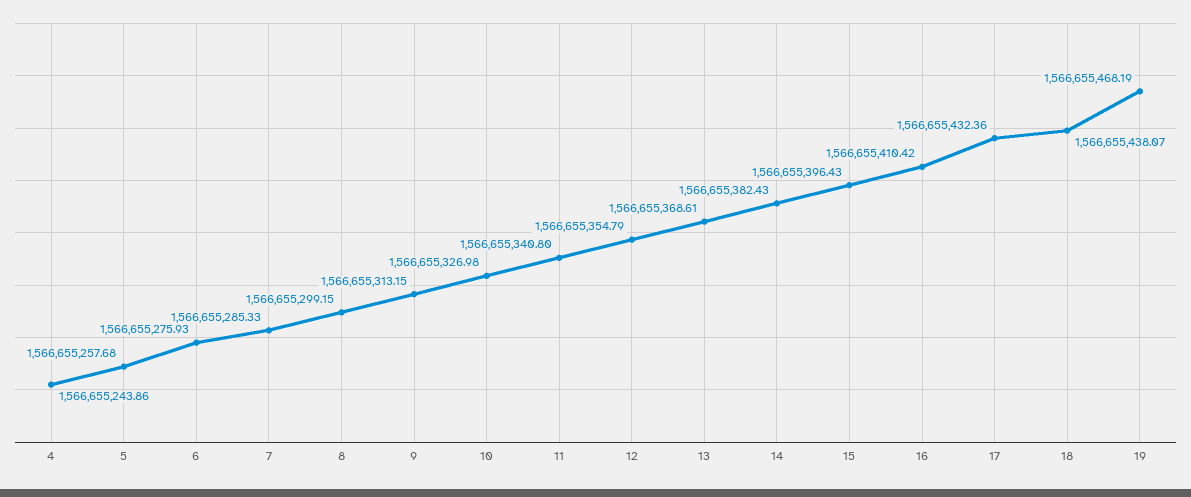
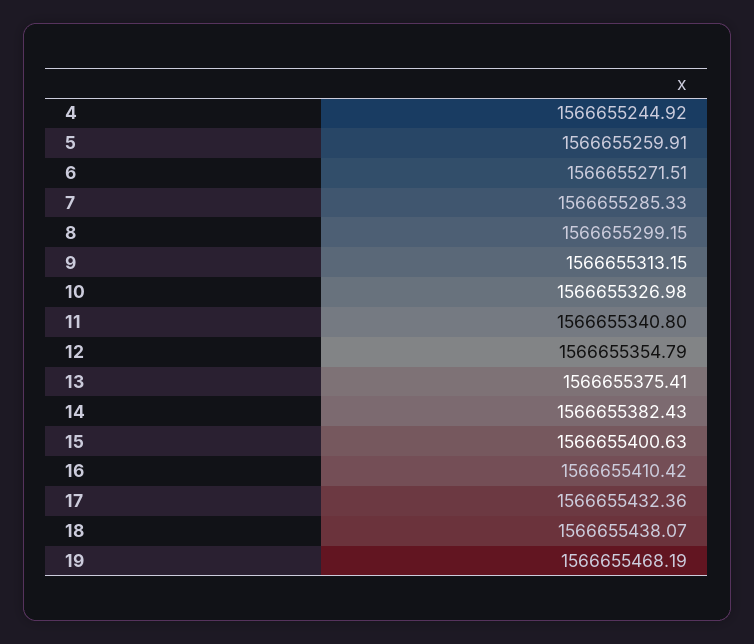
  {
-   "4": 1566655243.86,
+   "4": 1566655244.92,
-   "5": 1566655257.68,
+   "5": 1566655259.91,
-   "6": 1566655275.93,
+   "6": 1566655271.51,
    "7": 1566655285.33,
    "8": 1566655299.15,
    "9": 1566655313.15,
    "10": 1566655326.98,
    "11": 1566655340.8,
    "12": 1566655354.79,
-   "13": 1566655368.61,
+   "13": 1566655375.41,
    "14": 1566655382.43,
-   "15": 1566655396.43,
+   "15": 1566655400.63,
    "16": 1566655410.42,
    "17": 1566655432.36,
    "18": 1566655438.07,
    "19": 1566655468.19
  }

